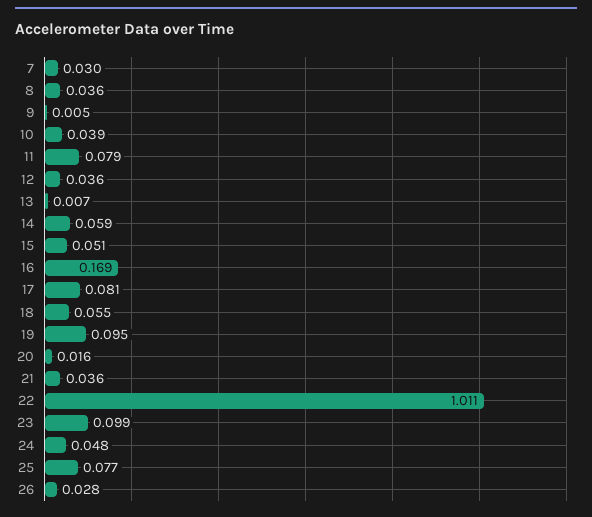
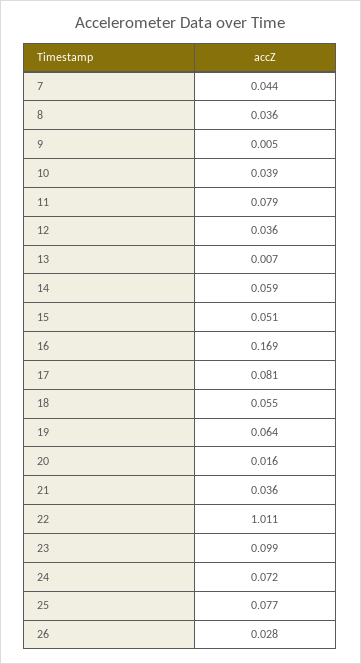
  {
-   "7": 0.03,
+   "7": 0.044,
    "8": 0.036,
    "9": 0.005,
    "10": 0.039,
    "11": 0.079,
    "12": 0.036,
    "13": 0.007,
    "14": 0.059,
    "15": 0.051,
    "16": 0.169,
    "17": 0.081,
    "18": 0.055,
-   "19": 0.095,
+   "19": 0.064,
    "20": 0.016,
    "21": 0.036,
    "22": 1.011,
    "23": 0.099,
-   "24": 0.048,
+   "24": 0.072,
    "25": 0.077,
    "26": 0.028
  }

